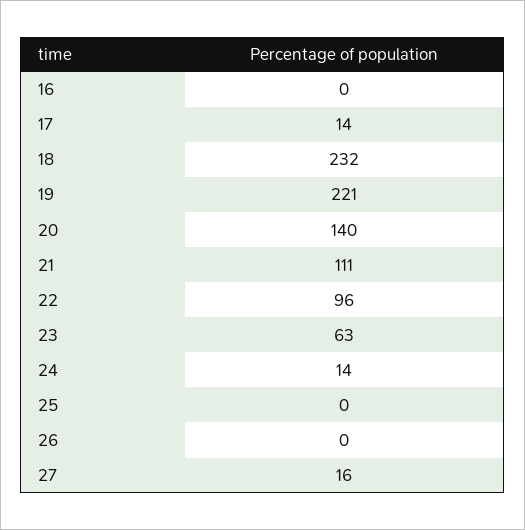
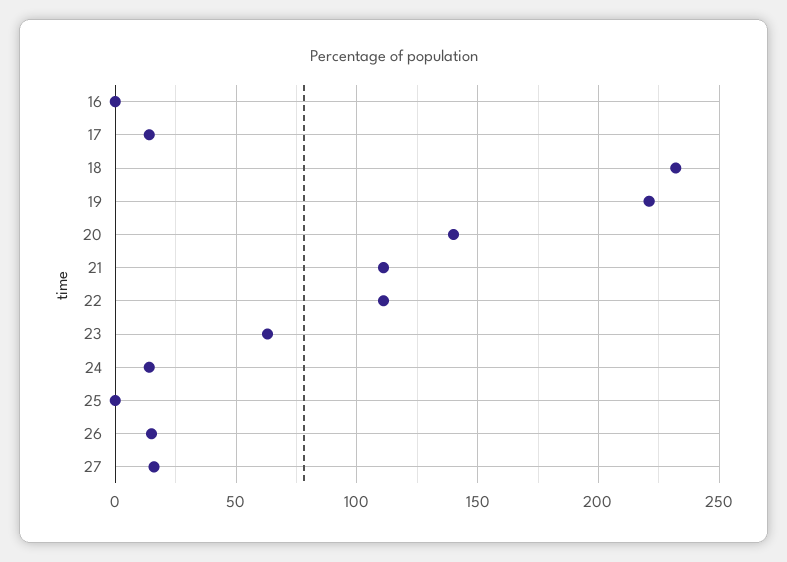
  {
    "16": 0,
    "17": 14,
    "18": 232,
    "19": 221,
    "20": 140,
    "21": 111,
-   "22": 96,
+   "22": 110,
    "23": 63,
    "24": 14,
    "25": 0,
-   "26": 0,
+   "26": 15,
    "27": 16
  }

